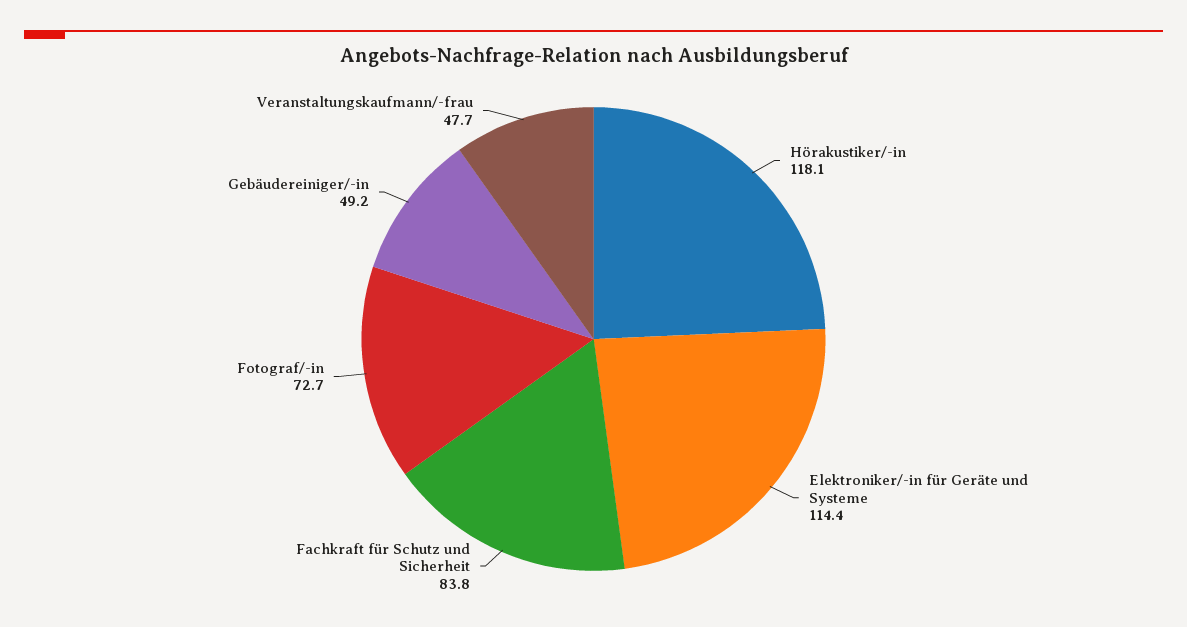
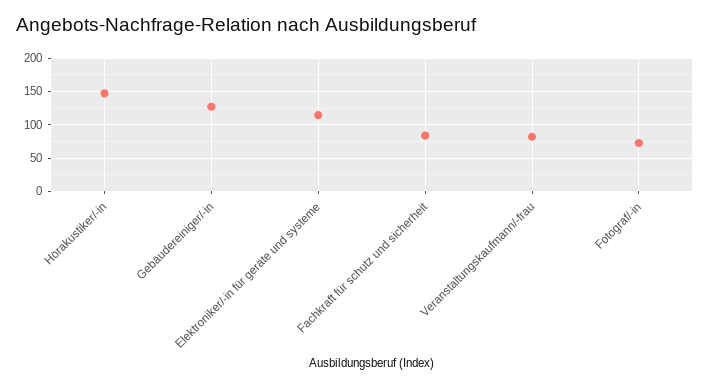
  {
-   "Hörakustiker/-in": 118.1,
+   "Hörakustiker/-in": 150,
    "Elektroniker/-in für Geräte und Systeme": 114.4,
    "Fachkraft für Schutz und Sicherheit": 83.8,
    "Fotograf/-in": 72.7,
-   "Gebäudereiniger/-in": 49.2,
+   "Gebäudereiniger/-in": 130,
-   "Veranstaltungskaufmann/-frau": 47.7
+   "Veranstaltungskaufmann/-frau": 80
  }

